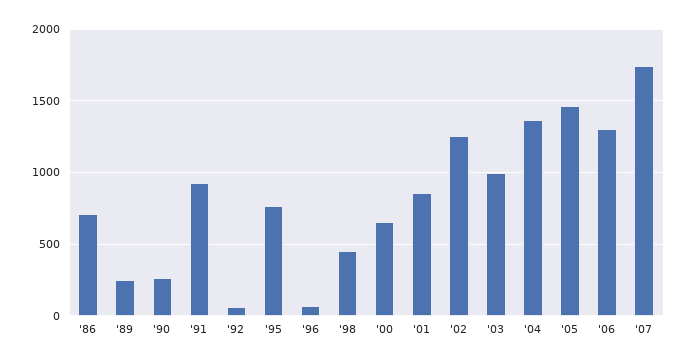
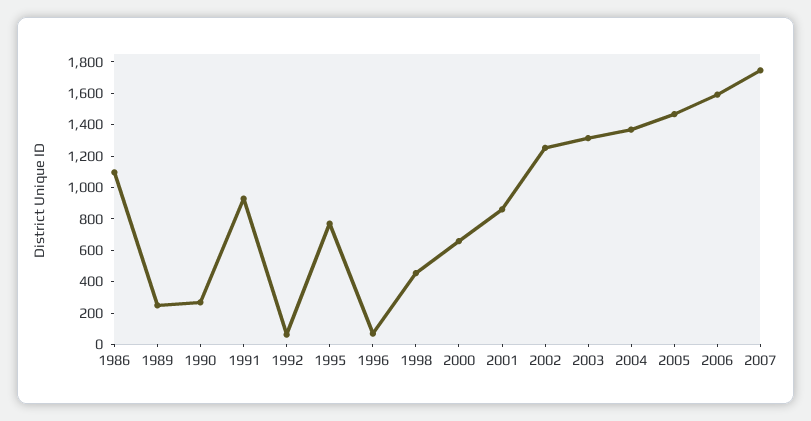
  {
-   "'86": 700,
+   "'86": 1100,
    "'89": 250,
    "'90": 250,
    "'91": 950,
    "'92": 50,
    "'95": 750,
    "'96": 50,
    "'98": 450,
    "'00": 650,
    "'01": 850,
    "'02": 1250,
-   "'03": 1000,
+   "'03": 1300,
    "'04": 1350,
    "'05": 1450,
-   "'06": 1300,
+   "'06": 1600,
    "'07": 1750
  }

